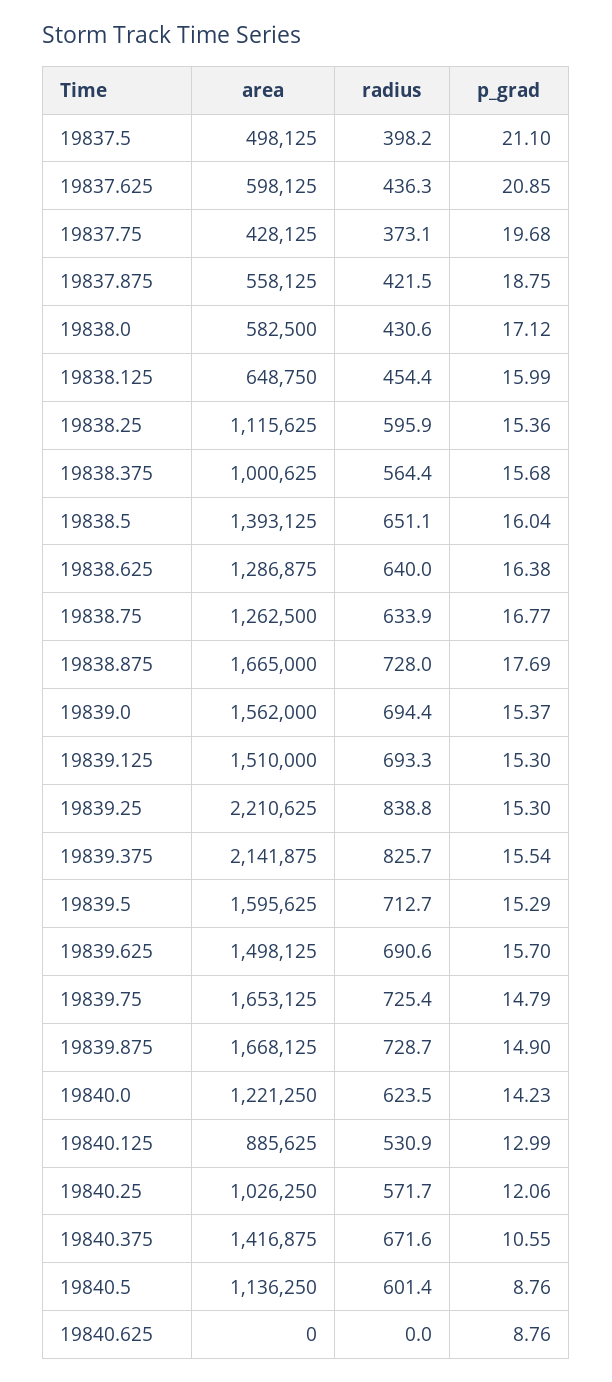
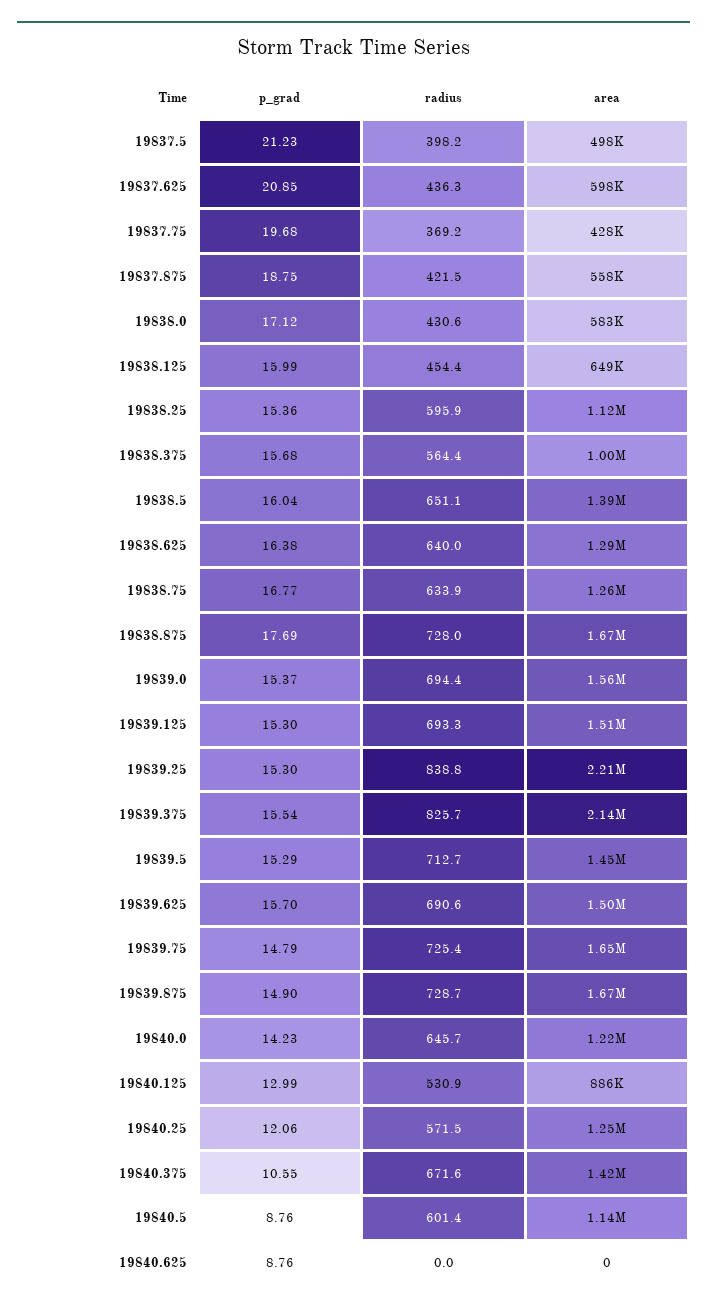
  {
    "area": {
      "19837.5": 498125,
      "19837.625": 598125,
      "19837.75": 428125,
      "19837.875": 558125,
      "19838.0": 582500,
      "19838.125": 648750,
      "19838.25": 1115625,
      "19838.375": 1000625,
      "19838.5": 1393125,
      "19838.625": 1286875,
      "19838.75": 1262500,
      "19838.875": 1665000,
      "19839.0": 1562000,
      "19839.125": 1510000,
      "19839.25": 2210625,
      "19839.375": 2141875,
-     "19839.5": 1595625,
+     "19839.5": 1450000,
      "19839.625": 1498125,
      "19839.75": 1653125,
      "19839.875": 1668125,
      "19840.0": 1221250,
      "19840.125": 885625,
-     "19840.25": 1026250,
+     "19840.25": 1250000,
      "19840.375": 1416875,
      "19840.5": 1136250,
      "19840.625": 0
    },
    "radius": {
      "19837.5": 398.2,
      "19837.625": 436.3,
-     "19837.75": 373.1,
+     "19837.75": 369.2,
      "19837.875": 421.5,
      "19838.0": 430.6,
      "19838.125": 454.4,
      "19838.25": 595.9,
      "19838.375": 564.4,
      "19838.5": 651.1,
      "19838.625": 640,
      "19838.75": 633.9,
      "19838.875": 728,
      "19839.0": 694.4,
      "19839.125": 693.3,
      "19839.25": 838.8,
      "19839.375": 825.7,
      "19839.5": 712.7,
      "19839.625": 690.6,
      "19839.75": 725.4,
      "19839.875": 728.7,
-     "19840.0": 623.5,
+     "19840.0": 645.7,
      "19840.125": 530.9,
-     "19840.25": 571.7,
+     "19840.25": 571.5,
      "19840.375": 671.6,
      "19840.5": 601.4,
      "19840.625": 0
    },
    "p_grad": {
-     "19837.5": 21.1,
+     "19837.5": 21.23,
      "19837.625": 20.85,
      "19837.75": 19.68,
      "19837.875": 18.75,
      "19838.0": 17.12,
      "19838.125": 15.99,
      "19838.25": 15.36,
      "19838.375": 15.68,
      "19838.5": 16.04,
      "19838.625": 16.38,
      "19838.75": 16.77,
      "19838.875": 17.69,
      "19839.0": 15.37,
      "19839.125": 15.3,
      "19839.25": 15.3,
      "19839.375": 15.54,
      "19839.5": 15.29,
      "19839.625": 15.7,
      "19839.75": 14.79,
      "19839.875": 14.9,
      "19840.0": 14.23,
      "19840.125": 12.99,
      "19840.25": 12.06,
      "19840.375": 10.55,
      "19840.5": 8.76,
      "19840.625": 8.76
    }
  }

